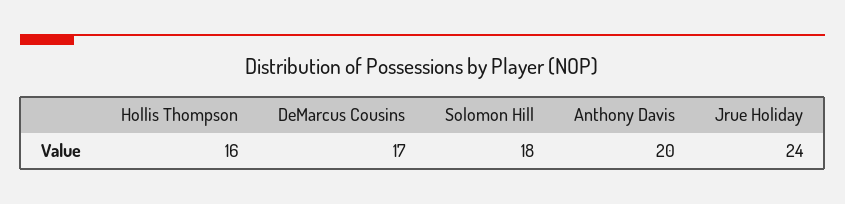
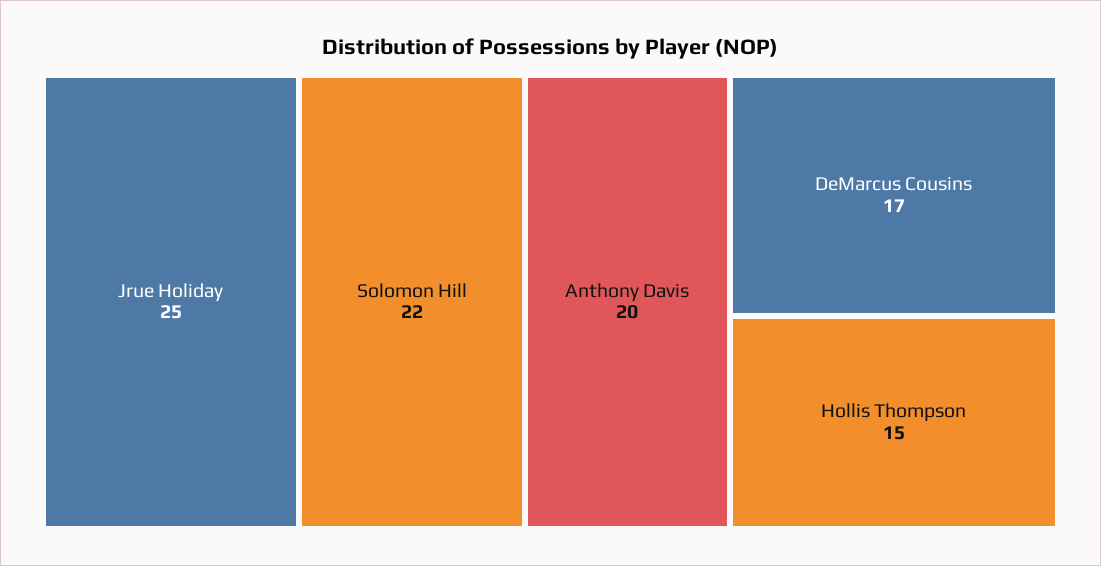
  {
-   "Hollis Thompson": 16,
+   "Hollis Thompson": 15,
    "DeMarcus Cousins": 17,
-   "Solomon Hill": 18,
+   "Solomon Hill": 22,
    "Anthony Davis": 20,
-   "Jrue Holiday": 24
+   "Jrue Holiday": 25
  }

